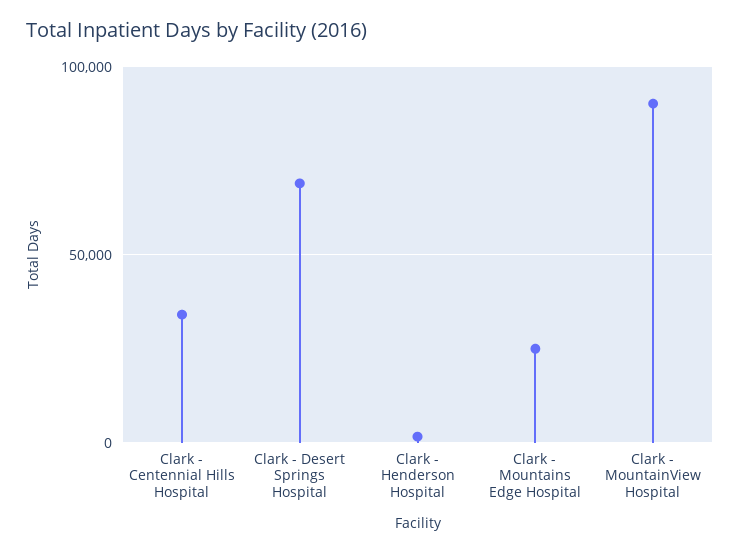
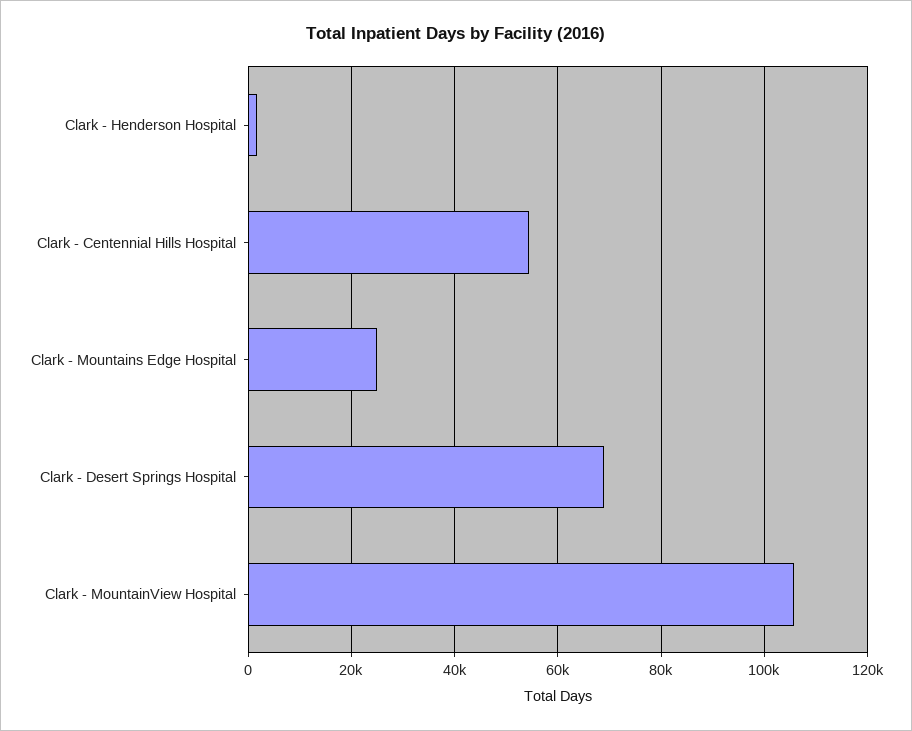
  {
-   "Clark - Centennial Hills Hospital": 35000,
+   "Clark - Centennial Hills Hospital": 54000,
    "Clark - Desert Springs Hospital": 70000,
    "Clark - Henderson Hospital": 2000,
    "Clark - Mountains Edge Hospital": 26000,
-   "Clark - MountainView Hospital": 90000
+   "Clark - MountainView Hospital": 106000
  }

